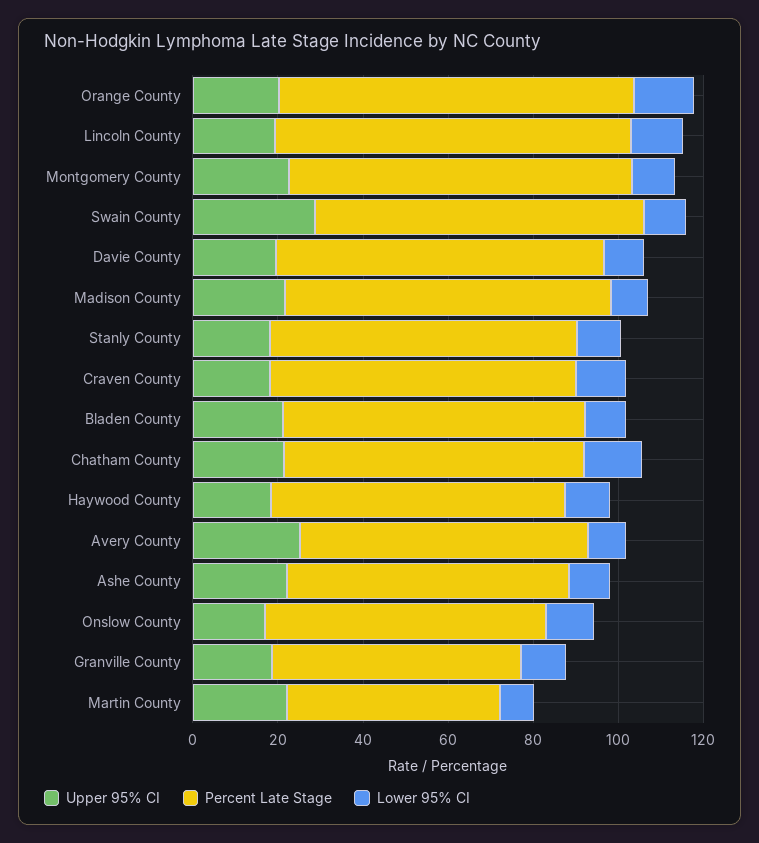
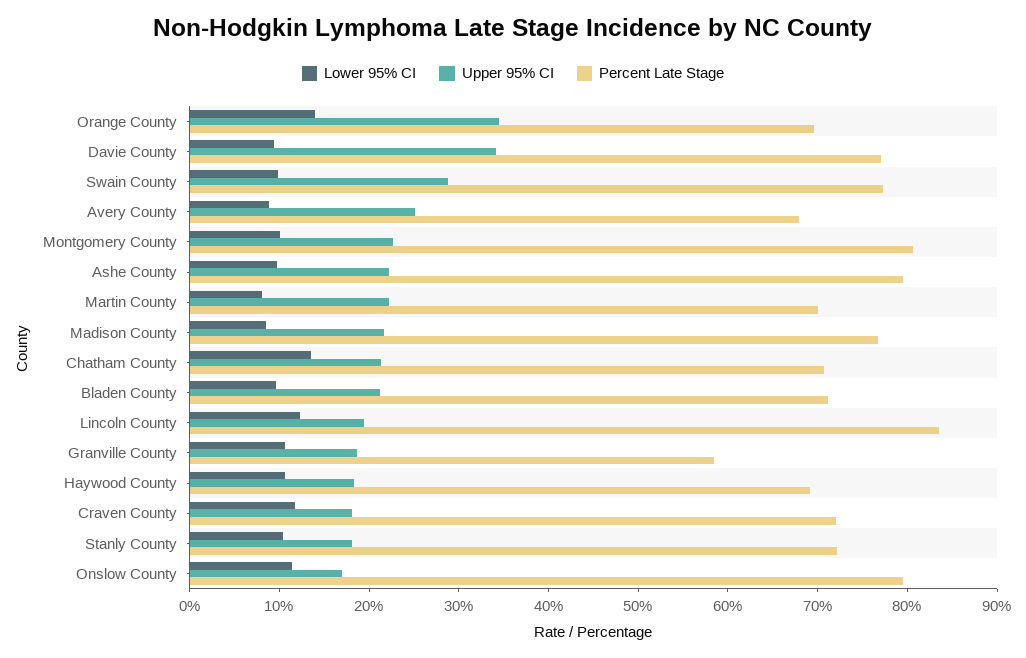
  {
    "Upper 95% CI": {
-     "Orange County": 20,
+     "Orange County": 34,
      "Lincoln County": 20,
      "Montgomery County": 22,
      "Swain County": 28,
-     "Davie County": 20,
+     "Davie County": 34,
      "Madison County": 22,
      "Stanly County": 18,
      "Craven County": 18,
      "Bladen County": 22,
      "Chatham County": 22,
      "Haywood County": 18,
      "Avery County": 26,
      "Ashe County": 22,
      "Onslow County": 18,
      "Granville County": 18,
      "Martin County": 22
    },
    "Percent Late Stage": {
-     "Orange County": 85,
+     "Orange County": 70,
      "Lincoln County": 84,
      "Montgomery County": 80,
      "Swain County": 78,
      "Davie County": 78,
      "Madison County": 76,
      "Stanly County": 72,
      "Craven County": 72,
      "Bladen County": 72,
      "Chatham County": 70,
      "Haywood County": 70,
      "Avery County": 68,
-     "Ashe County": 65,
+     "Ashe County": 80,
-     "Onslow County": 65,
+     "Onslow County": 80,
      "Granville County": 58,
-     "Martin County": 50
+     "Martin County": 70
    },
    "Lower 95% CI": {
      "Orange County": 14,
      "Lincoln County": 12,
      "Montgomery County": 10,
      "Swain County": 10,
      "Davie County": 10,
      "Madison County": 8,
      "Stanly County": 10,
      "Craven County": 12,
      "Bladen County": 10,
      "Chatham County": 14,
      "Haywood County": 10,
      "Avery County": 8,
      "Ashe County": 10,
      "Onslow County": 12,
      "Granville County": 10,
      "Martin County": 8
    }
  }

